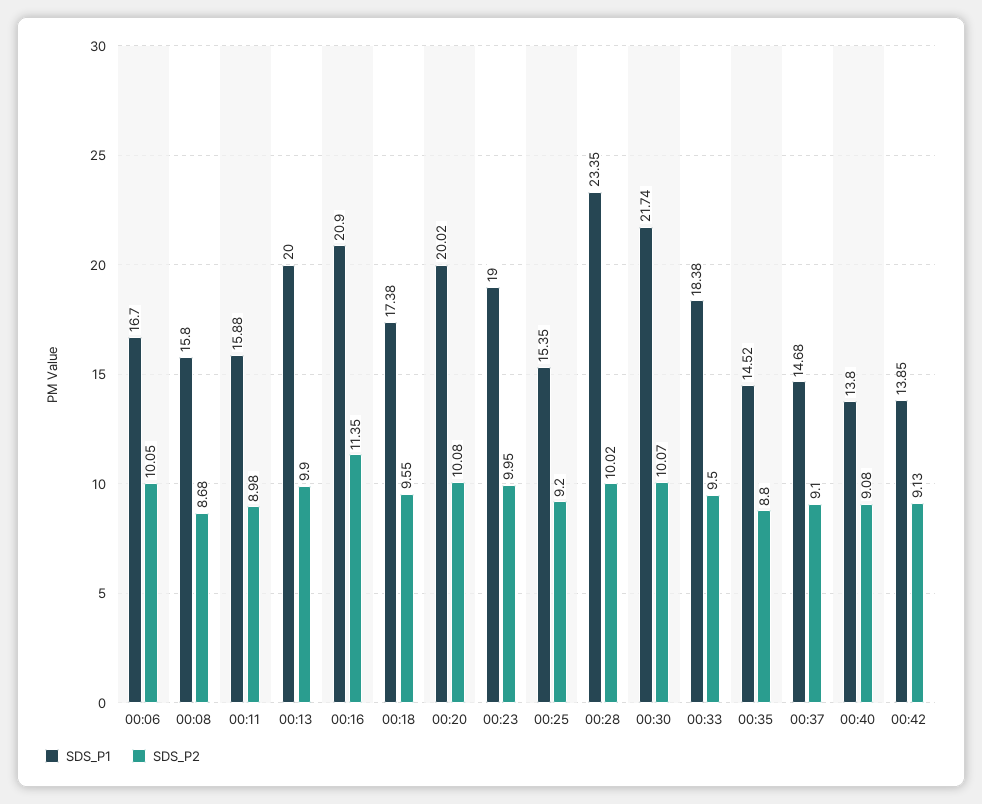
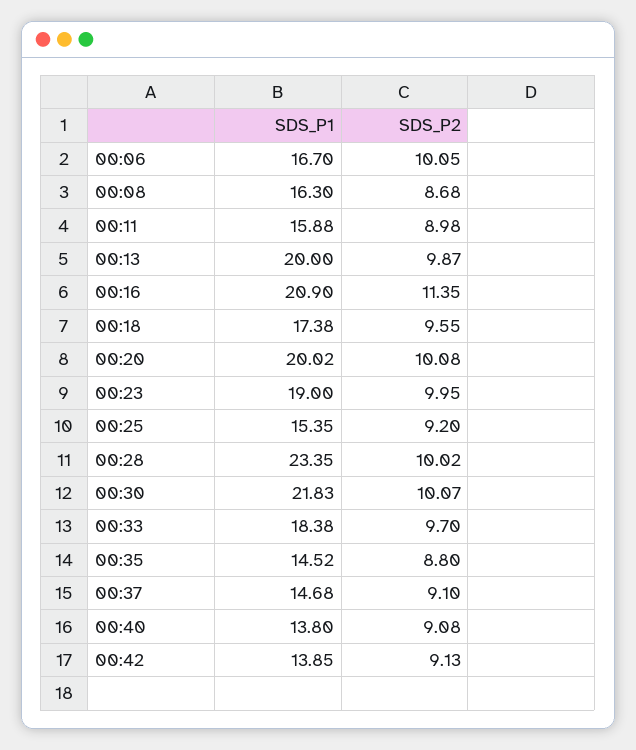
  {
    "SDS_P1": {
      "00:06": 16.7,
-     "00:08": 15.8,
+     "00:08": 16.3,
      "00:11": 15.88,
      "00:13": 20,
      "00:16": 20.9,
      "00:18": 17.38,
      "00:20": 20.02,
      "00:23": 19,
      "00:25": 15.35,
      "00:28": 23.35,
-     "00:30": 21.74,
+     "00:30": 21.83,
      "00:33": 18.38,
      "00:35": 14.52,
      "00:37": 14.68,
      "00:40": 13.8,
      "00:42": 13.85
    },
    "SDS_P2": {
      "00:06": 10.05,
      "00:08": 8.68,
      "00:11": 8.98,
-     "00:13": 9.9,
+     "00:13": 9.87,
      "00:16": 11.35,
      "00:18": 9.55,
      "00:20": 10.08,
      "00:23": 9.95,
      "00:25": 9.2,
      "00:28": 10.02,
      "00:30": 10.07,
-     "00:33": 9.5,
+     "00:33": 9.7,
      "00:35": 8.8,
      "00:37": 9.1,
      "00:40": 9.08,
      "00:42": 9.13
    }
  }

